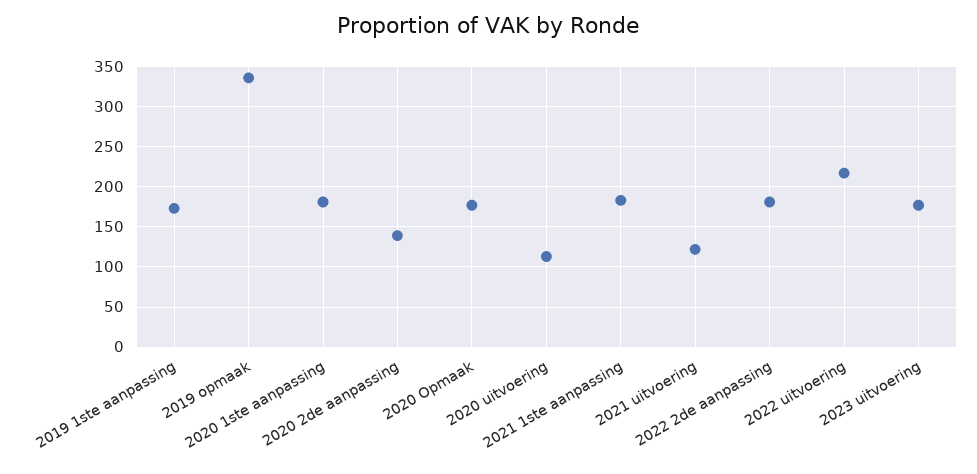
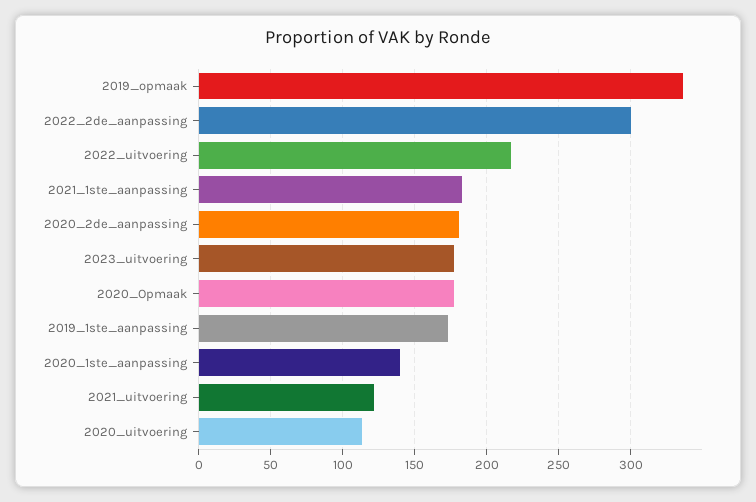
  {
    "2019 1ste aanpassing": 175,
    "2019 opmaak": 335,
-   "2020 1ste aanpassing": 180,
+   "2020 1ste aanpassing": 140,
-   "2020 2de aanpassing": 140,
+   "2020 2de aanpassing": 180,
    "2020 Opmaak": 175,
    "2020 uitvoering": 115,
    "2021 1ste aanpassing": 185,
    "2021 uitvoering": 120,
-   "2022 2de aanpassing": 180,
+   "2022 2de aanpassing": 300,
    "2022 uitvoering": 215,
    "2023 uitvoering": 175
  }

